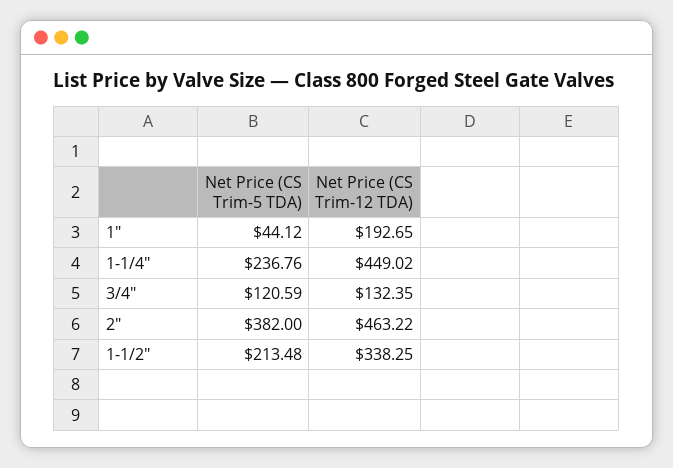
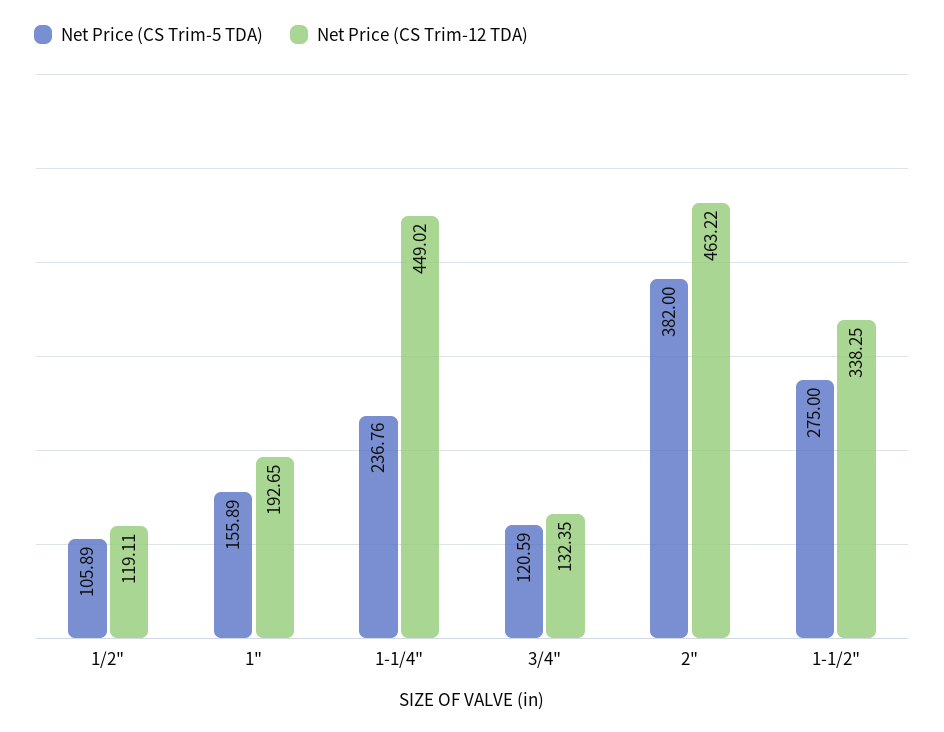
  {
    "Net Price (CS Trim-5 TDA)": {
-     "1\"": 44.12,
+     "1\"": 155.89,
      "1-1/4\"": 236.76,
      "3/4\"": 120.59,
      "2\"": 382,
-     "1-1/2\"": 213.48
+     "1-1/2\"": 275,
+     "1/2\"": 105.89
    },
    "Net Price (CS Trim-12 TDA)": {
      "1\"": 192.65,
      "1-1/4\"": 449.02,
      "3/4\"": 132.35,
      "2\"": 463.22,
-     "1-1/2\"": 338.25
+     "1-1/2\"": 338.25,
+     "1/2\"": 119.11
    }
  }

